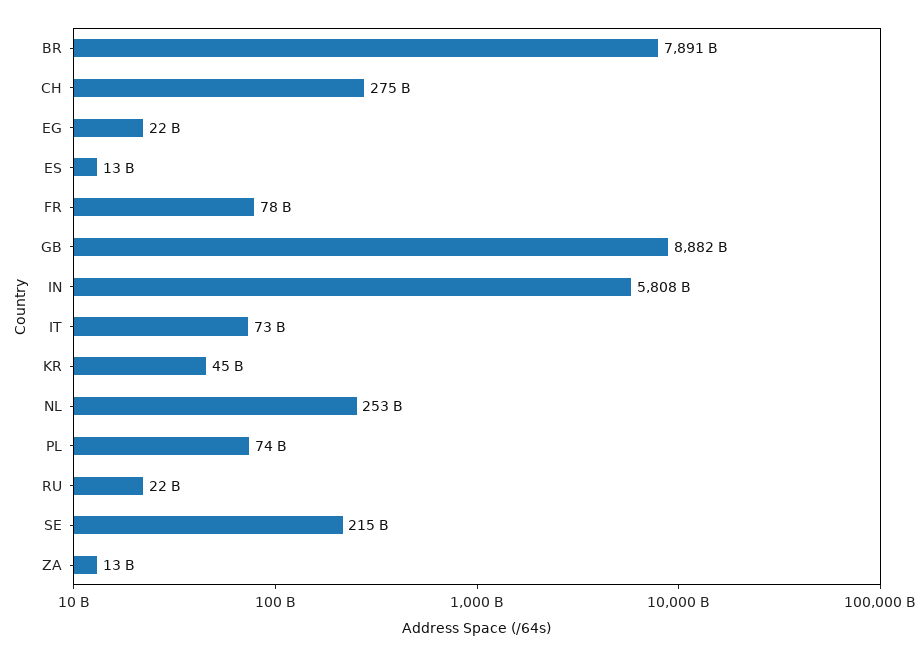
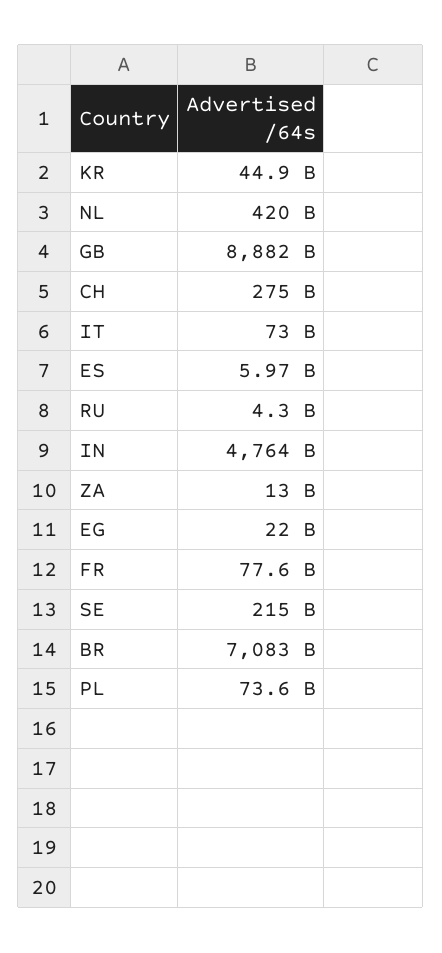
  {
-   "BR": 7891000000000,
+   "BR": 7083000000000,
    "CH": 275000000000,
    "EG": 22000000000,
-   "ES": 13000000000,
+   "ES": 5970000000,
    "FR": 77600000000,
    "GB": 8882000000000,
-   "IN": 5808000000000,
+   "IN": 4764000000000,
    "IT": 73000000000,
    "KR": 44900000000,
-   "NL": 253000000000,
+   "NL": 420000000000,
    "PL": 73600000000,
-   "RU": 22000000000,
+   "RU": 4300000000,
    "SE": 215000000000,
    "ZA": 13000000000
  }

